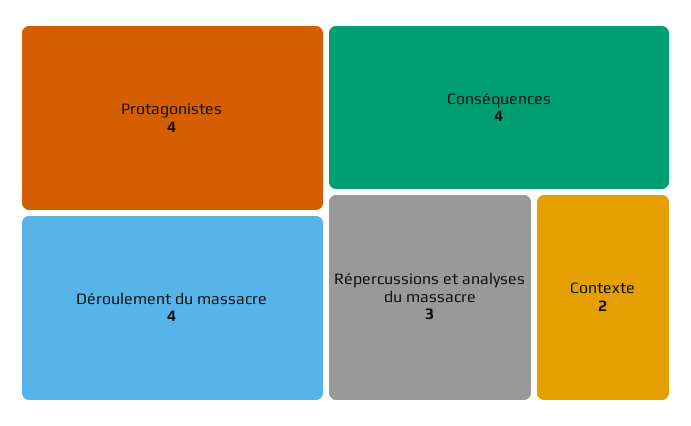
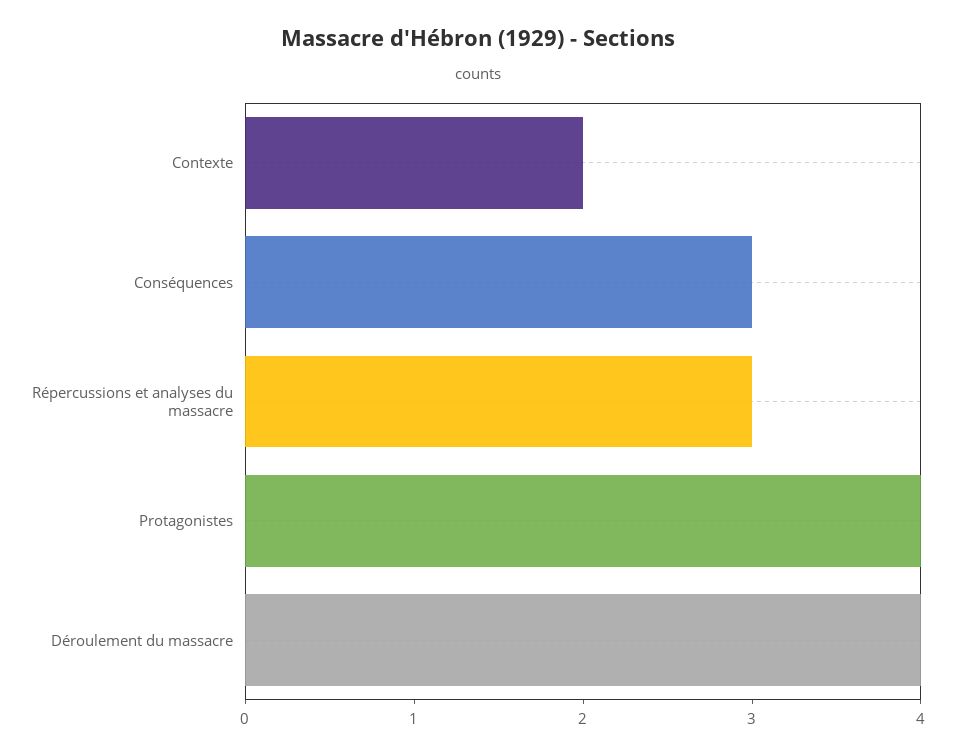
  {
    "Protagonistes": 4,
    "Déroulement du massacre": 4,
-   "Conséquences": 4,
+   "Conséquences": 3,
    "Répercussions et analyses du massacre": 3,
    "Contexte": 2
  }

